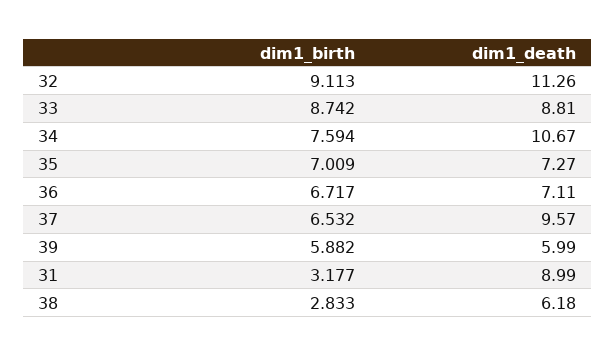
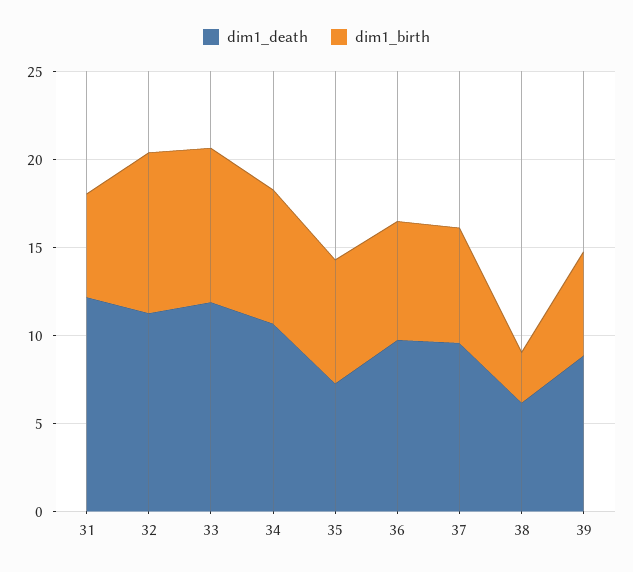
  {
    "dim1_birth": {
      "32": 9.113,
      "33": 8.742,
      "34": 7.594,
      "35": 7.009,
      "36": 6.717,
      "37": 6.532,
      "39": 5.882,
-     "31": 3.177,
+     "31": 6,
      "38": 2.833
    },
    "dim1_death": {
      "32": 11.26,
-     "33": 8.81,
+     "33": 12,
      "34": 10.67,
      "35": 7.27,
-     "36": 7.11,
+     "36": 10,
      "37": 9.57,
-     "39": 5.99,
+     "39": 9,
-     "31": 8.99,
+     "31": 12,
      "38": 6.18
    }
  }

